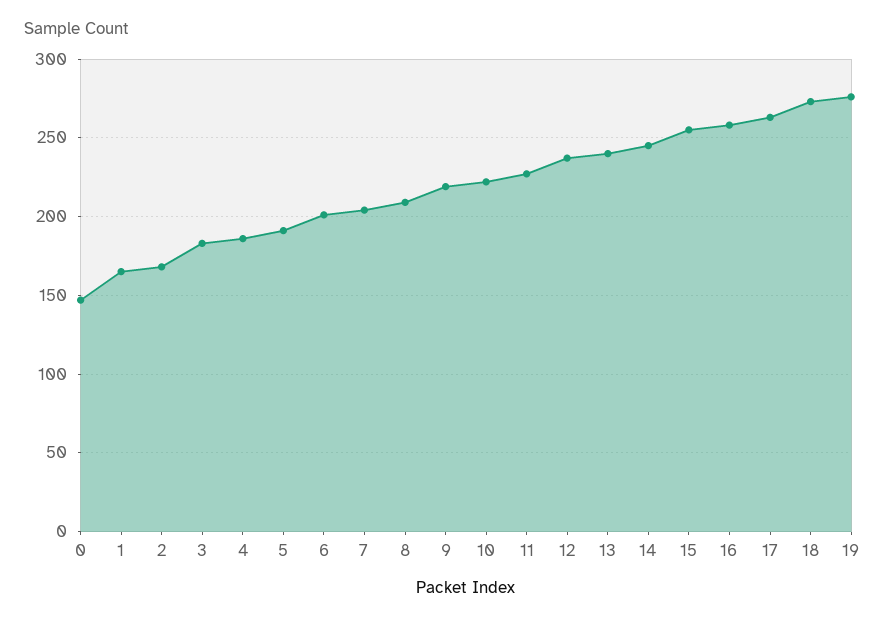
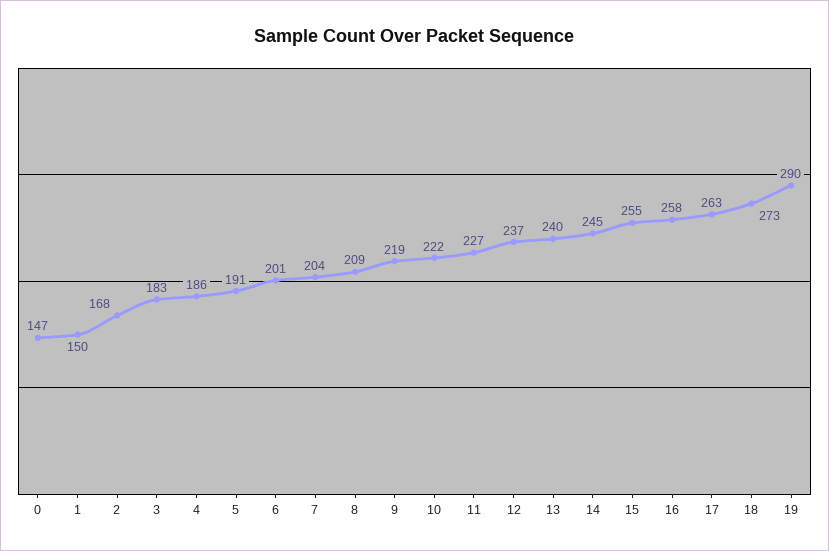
  {
    "0": 147,
-   "1": 165,
+   "1": 150,
    "2": 168,
    "3": 183,
    "4": 186,
    "5": 191,
    "6": 201,
    "7": 204,
    "8": 209,
    "9": 219,
    "10": 222,
    "11": 227,
    "12": 237,
    "13": 240,
    "14": 245,
    "15": 255,
    "16": 258,
    "17": 263,
    "18": 273,
-   "19": 275
+   "19": 290
  }

